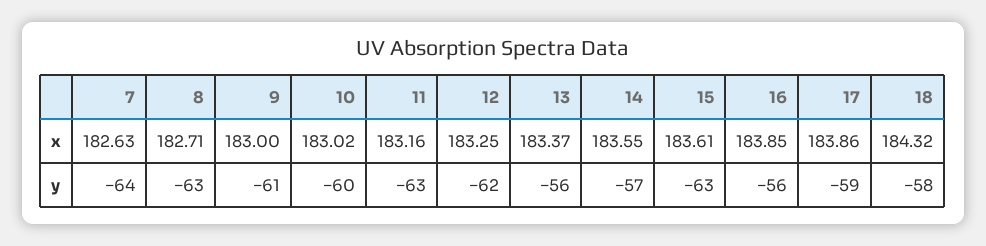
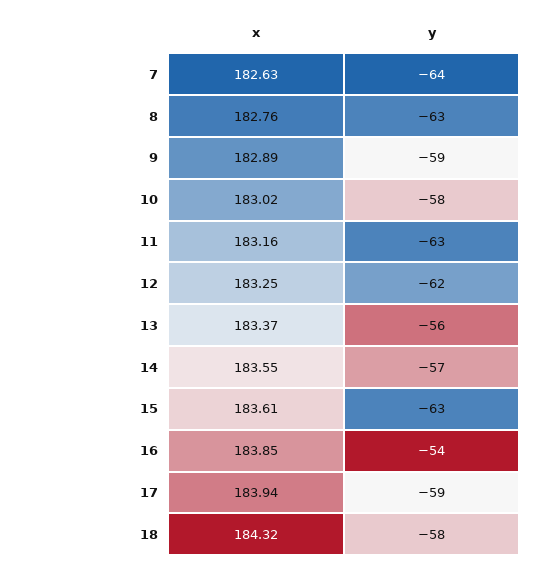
  {
    "7": {
      "x": 182.63,
      "y": -64
    },
    "8": {
-     "x": 182.71,
+     "x": 182.76,
      "y": -63
    },
    "9": {
-     "x": 183,
+     "x": 182.89,
-     "y": -61
+     "y": -59
    },
    "10": {
      "x": 183.02,
-     "y": -60
+     "y": -58
    },
    "11": {
      "x": 183.16,
      "y": -63
    },
    "12": {
      "x": 183.25,
      "y": -62
    },
    "13": {
      "x": 183.37,
      "y": -56
    },
    "14": {
      "x": 183.55,
      "y": -57
    },
    "15": {
      "x": 183.61,
      "y": -63
    },
    "16": {
      "x": 183.85,
-     "y": -56
+     "y": -54
    },
    "17": {
-     "x": 183.86,
+     "x": 183.94,
      "y": -59
    },
    "18": {
      "x": 184.32,
      "y": -58
    }
  }

